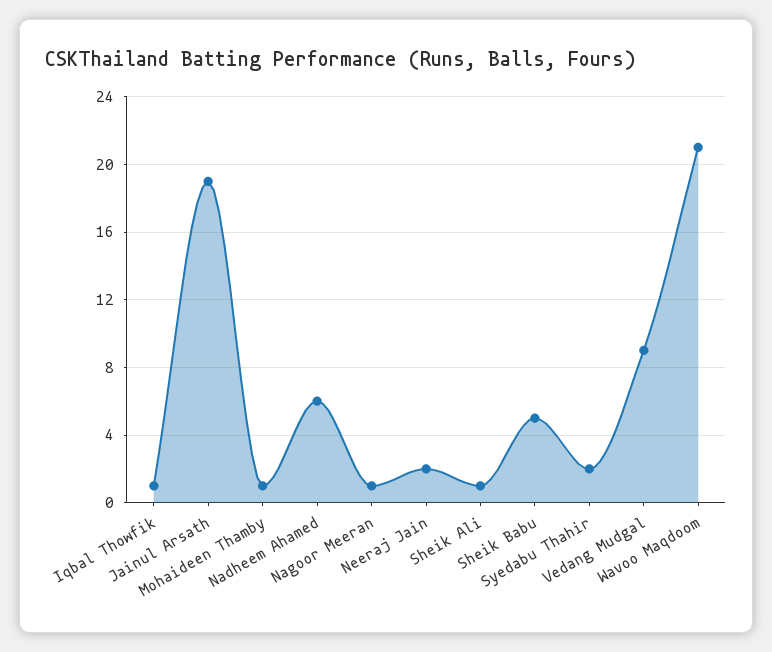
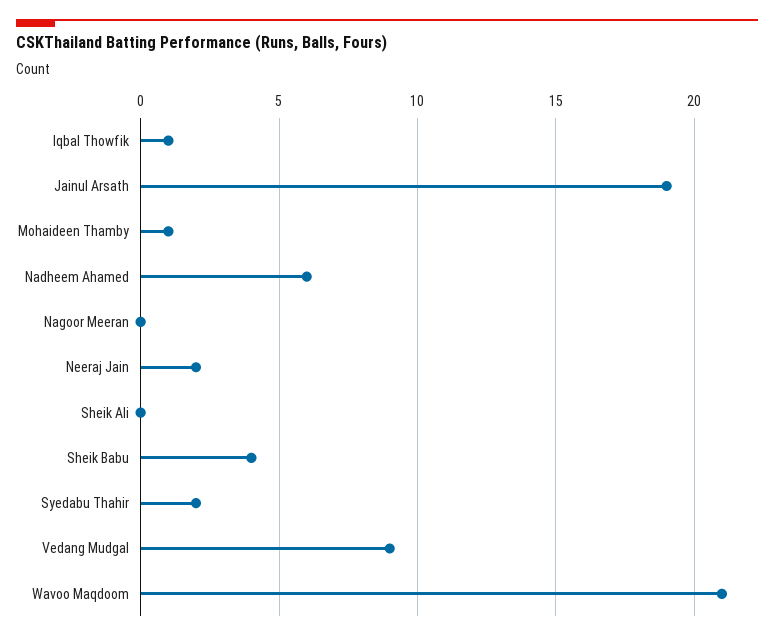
  {
    "Iqbal Thowfik": 1,
    "Jainul Arsath": 19,
    "Mohaideen Thamby": 1,
    "Nadheem Ahamed": 6,
-   "Nagoor Meeran": 1,
+   "Nagoor Meeran": 0,
    "Neeraj Jain": 2,
-   "Sheik Ali": 1,
+   "Sheik Ali": 0,
-   "Sheik Babu": 5,
+   "Sheik Babu": 4,
    "Syedabu Thahir": 2,
    "Vedang Mudgal": 9,
    "Wavoo Maqdoom": 21
  }

